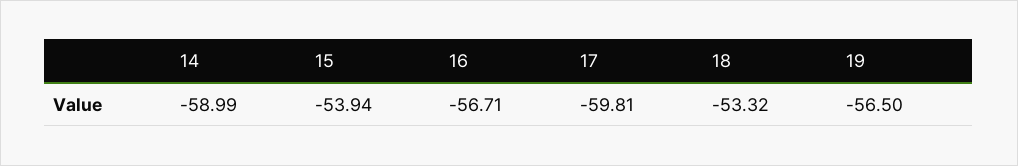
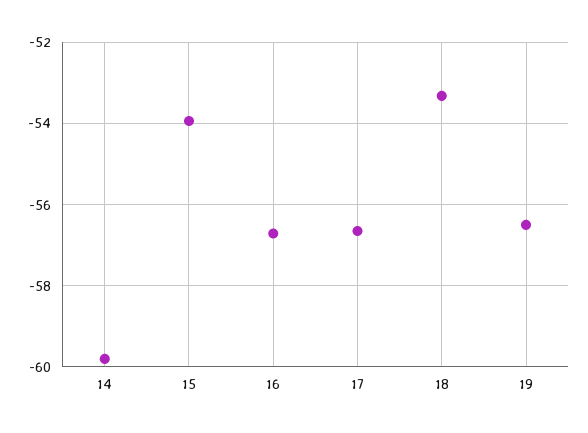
  {
-   "14": -58.99,
+   "14": -59.8,
    "15": -53.94,
    "16": -56.71,
-   "17": -59.81,
+   "17": -56.6,
    "18": -53.32,
    "19": -56.5
  }

